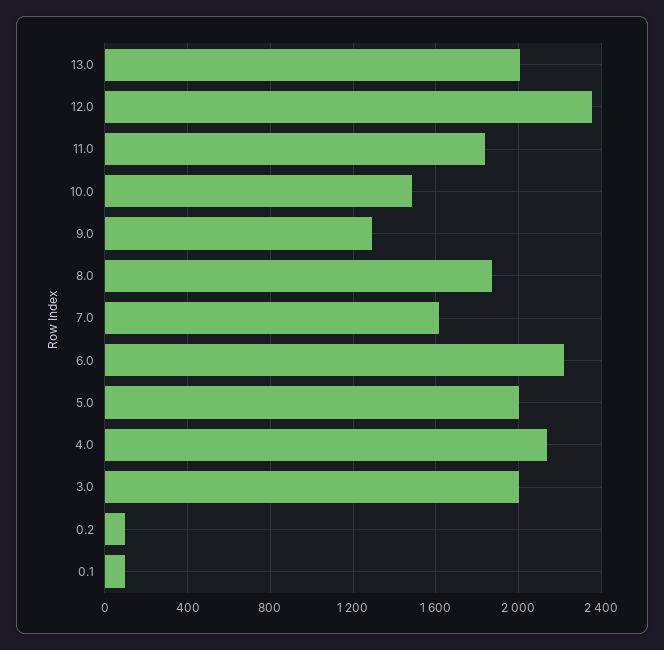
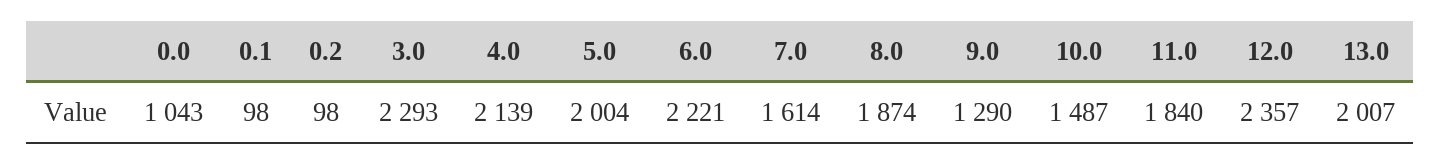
  {
    "13.0": 2007,
    "12.0": 2357,
    "11.0": 1840,
    "10.0": 1487,
    "9.0": 1290,
    "8.0": 1874,
    "7.0": 1614,
    "6.0": 2221,
    "5.0": 2004,
    "4.0": 2139,
-   "3.0": 2000,
+   "3.0": 2293,
    "0.2": 98,
-   "0.1": 98
+   "0.1": 98,
+   "0.0": 1043
  }

